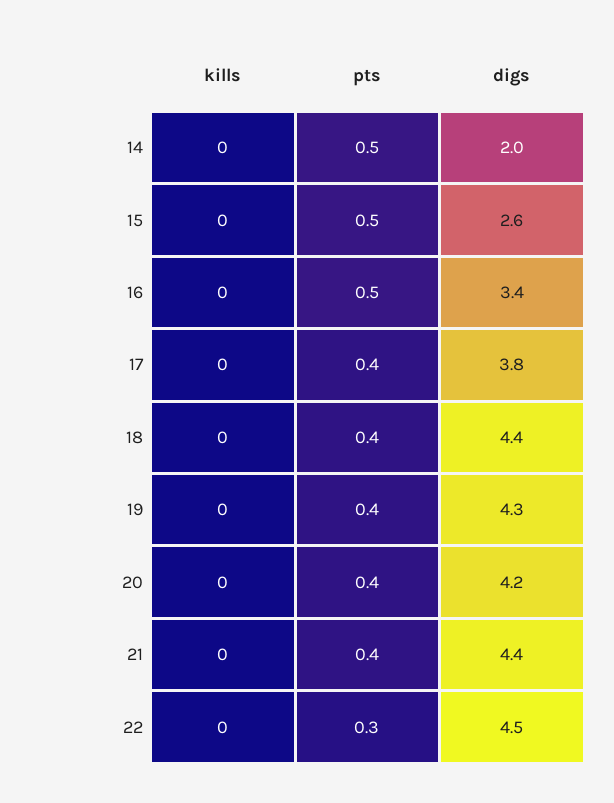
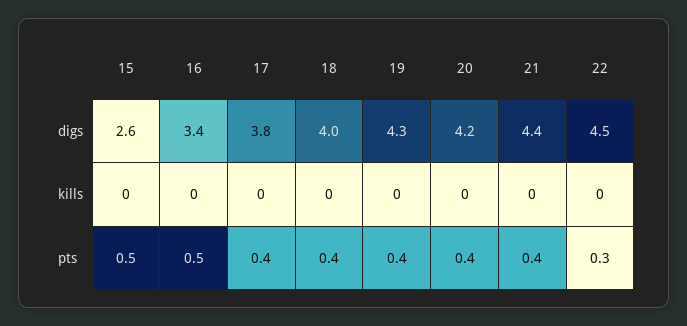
  {
    "kills": {
-     "14": 0,
      "15": 0,
      "16": 0,
      "17": 0,
      "18": 0,
      "19": 0,
      "20": 0,
      "21": 0,
      "22": 0
    },
    "pts": {
-     "14": 0.5,
      "15": 0.5,
      "16": 0.5,
      "17": 0.4,
      "18": 0.4,
      "19": 0.4,
      "20": 0.4,
      "21": 0.4,
      "22": 0.3
    },
    "digs": {
-     "14": 2,
      "15": 2.6,
      "16": 3.4,
      "17": 3.8,
-     "18": 4.4,
+     "18": 4,
      "19": 4.3,
      "20": 4.2,
      "21": 4.4,
      "22": 4.5
    }
  }

